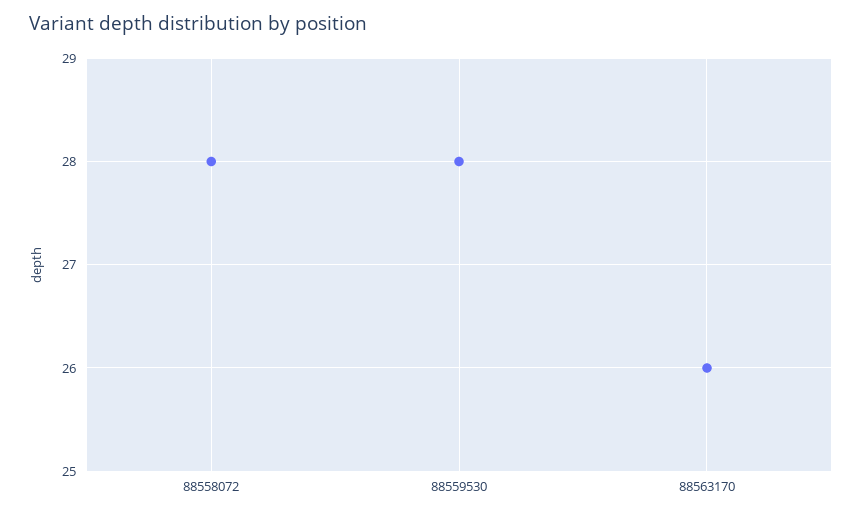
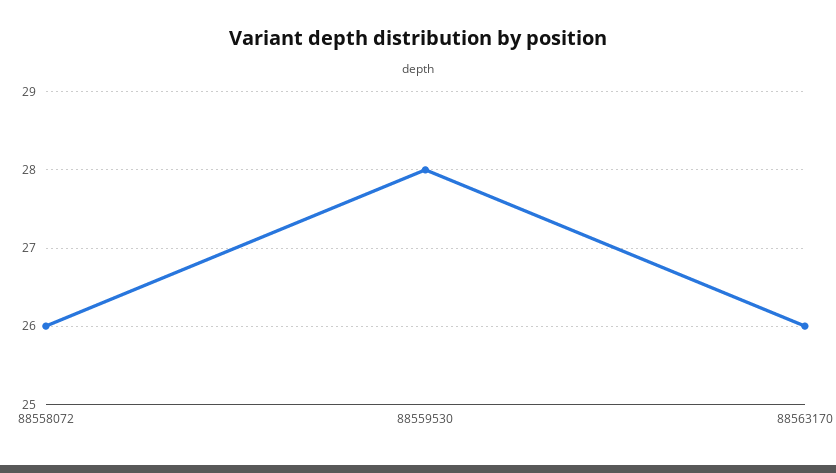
  {
-   "88558072": 28,
+   "88558072": 26,
    "88559530": 28,
    "88563170": 26
  }

